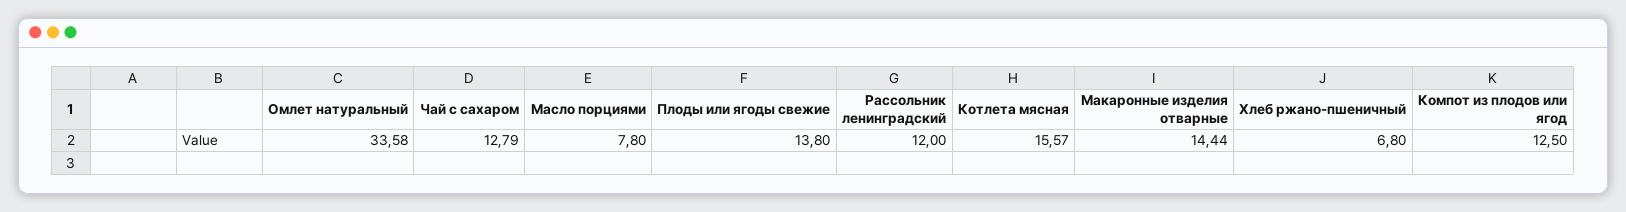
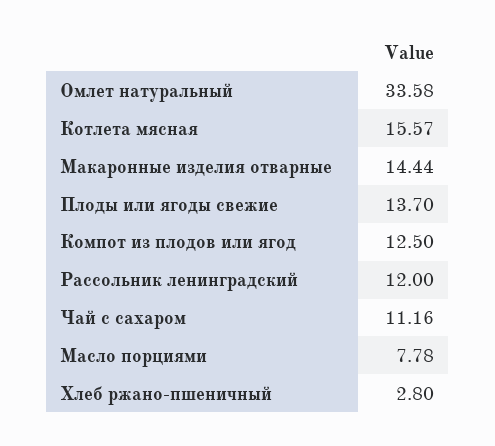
  {
    "Омлет натуральный": 33.58,
-   "Чай с сахаром": 12.79,
+   "Чай с сахаром": 11.16,
-   "Масло порциями": 7.8,
+   "Масло порциями": 7.78,
-   "Плоды или ягоды свежие": 13.8,
+   "Плоды или ягоды свежие": 13.7,
    "Рассольник ленинградский": 12,
    "Котлета мясная": 15.57,
    "Макаронные изделия отварные": 14.44,
-   "Хлеб ржано-пшеничный": 6.8,
+   "Хлеб ржано-пшеничный": 2.8,
    "Компот из плодов или ягод": 12.5
  }

